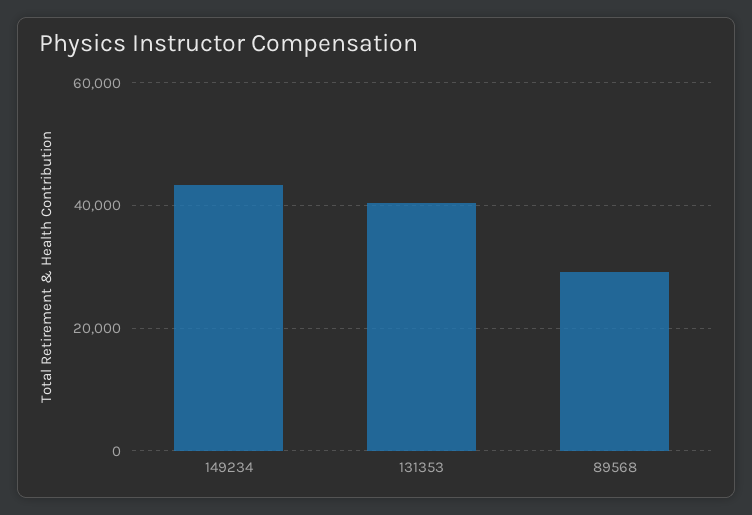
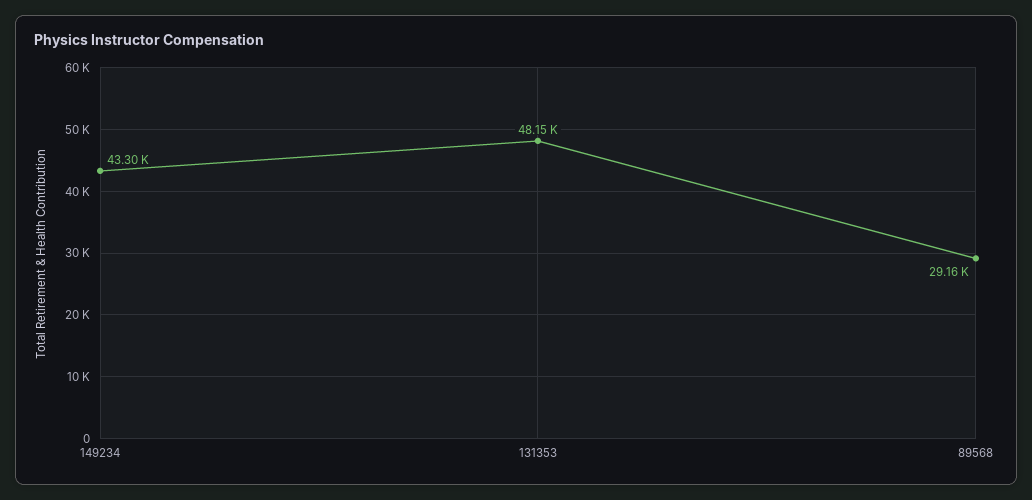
  {
    "149234": 43300,
-   "131353": 40000,
+   "131353": 48150,
    "89568": 29160
  }

